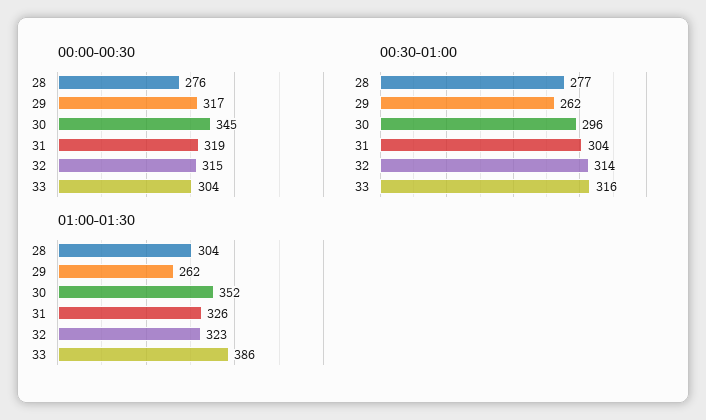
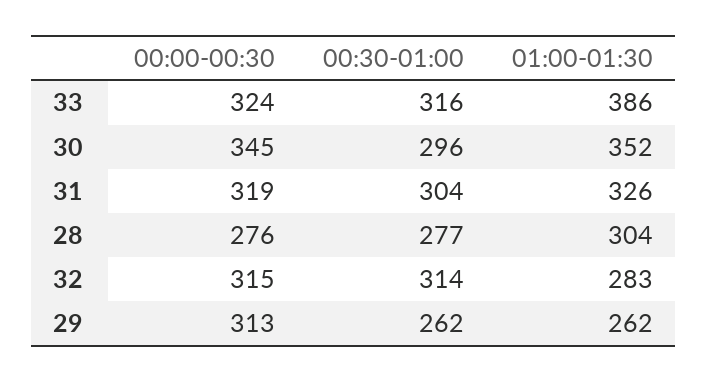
  {
    "00:00-00:30": {
      "28": 276,
-     "29": 317,
+     "29": 313,
      "30": 345,
      "31": 319,
      "32": 315,
-     "33": 304
+     "33": 324
    },
    "00:30-01:00": {
      "28": 277,
      "29": 262,
      "30": 296,
      "31": 304,
      "32": 314,
      "33": 316
    },
    "01:00-01:30": {
      "28": 304,
      "29": 262,
      "30": 352,
      "31": 326,
-     "32": 323,
+     "32": 283,
      "33": 386
    }
  }

